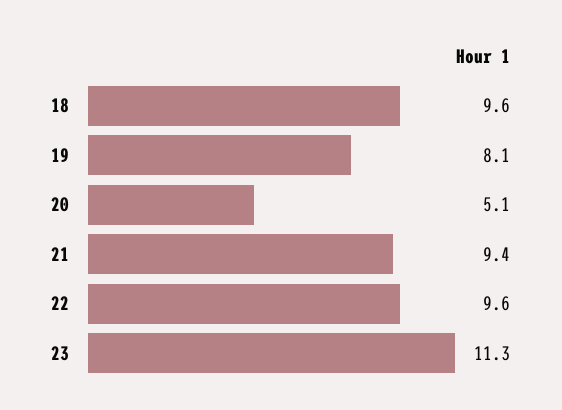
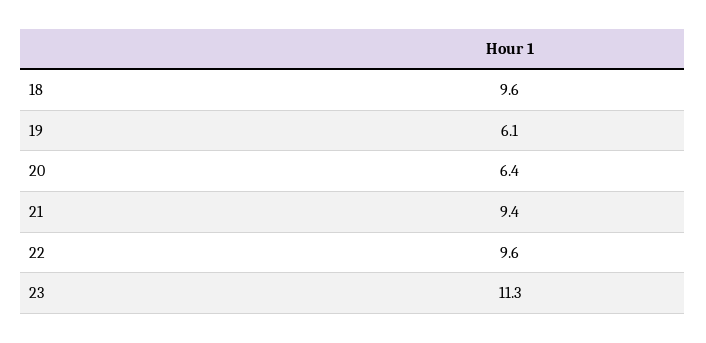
  {
    "18": 9.6,
-   "19": 8.1,
+   "19": 6.1,
-   "20": 5.1,
+   "20": 6.4,
    "21": 9.4,
    "22": 9.6,
    "23": 11.3
  }

